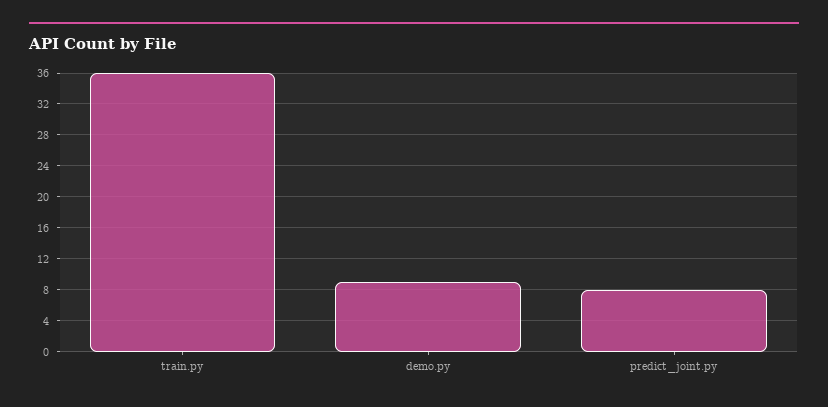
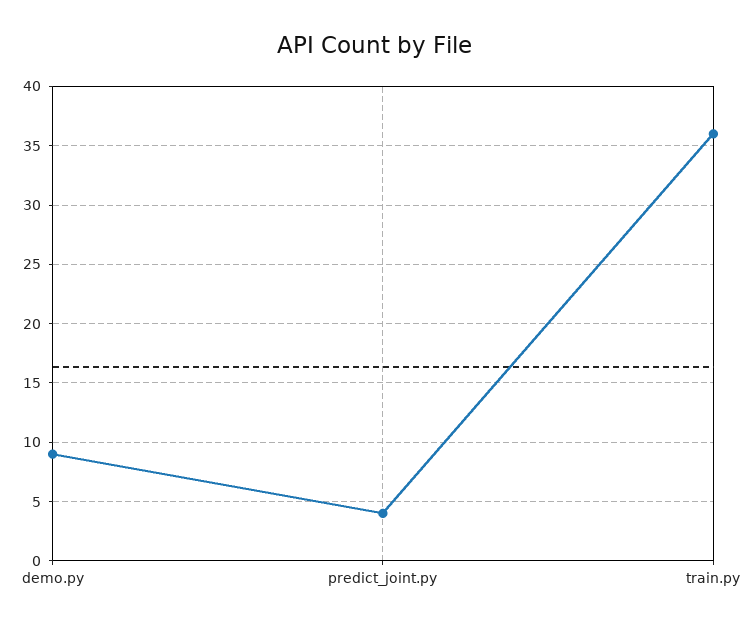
  {
    "train.py": 36,
    "demo.py": 9,
-   "predict_joint.py": 8
+   "predict_joint.py": 4
  }

